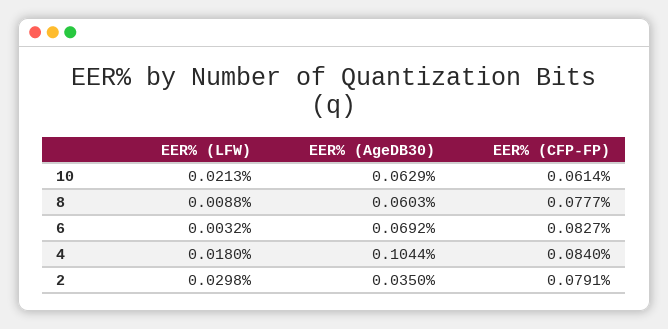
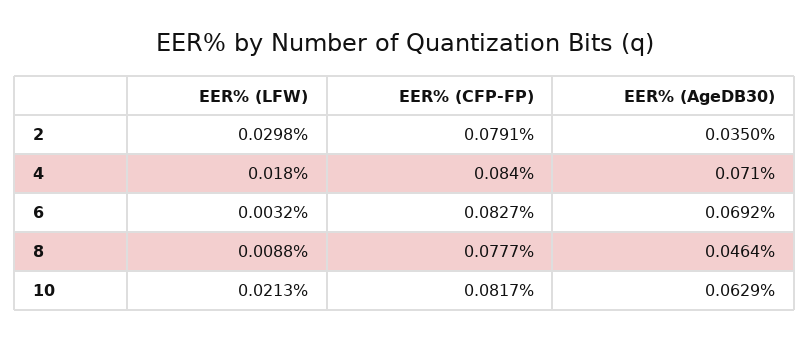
  {
    "EER% (LFW)": {
      "10": 0.0213,
      "8": 0.0088,
      "6": 0.0032,
      "4": 0.018,
      "2": 0.0298
    },
    "EER% (AgeDB30)": {
      "10": 0.0629,
-     "8": 0.0603,
+     "8": 0.0464,
      "6": 0.0692,
-     "4": 0.1044,
+     "4": 0.071,
      "2": 0.035
    },
    "EER% (CFP-FP)": {
-     "10": 0.0614,
+     "10": 0.0817,
      "8": 0.0777,
      "6": 0.0827,
      "4": 0.084,
      "2": 0.0791
    }
  }

